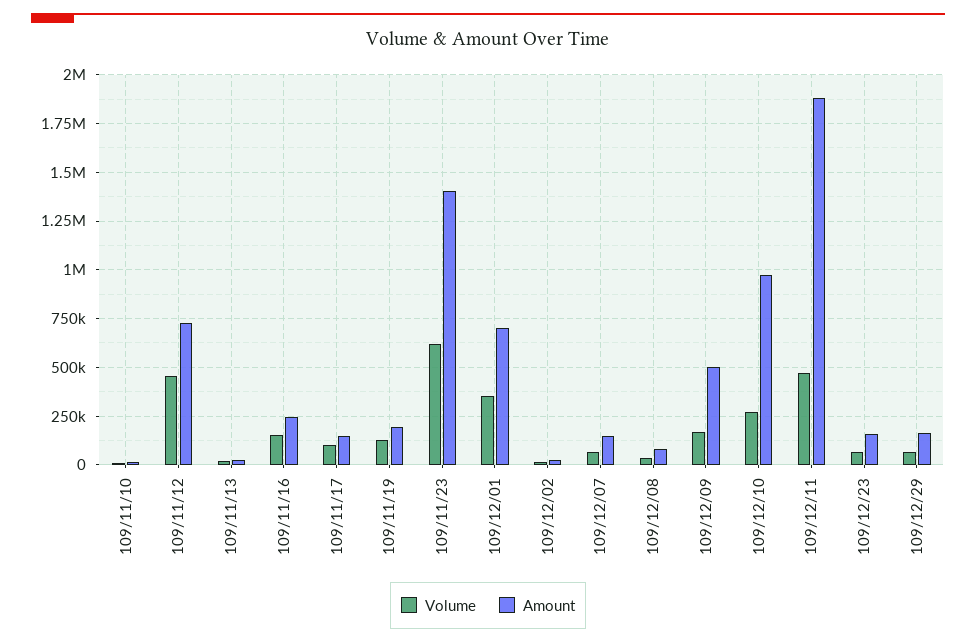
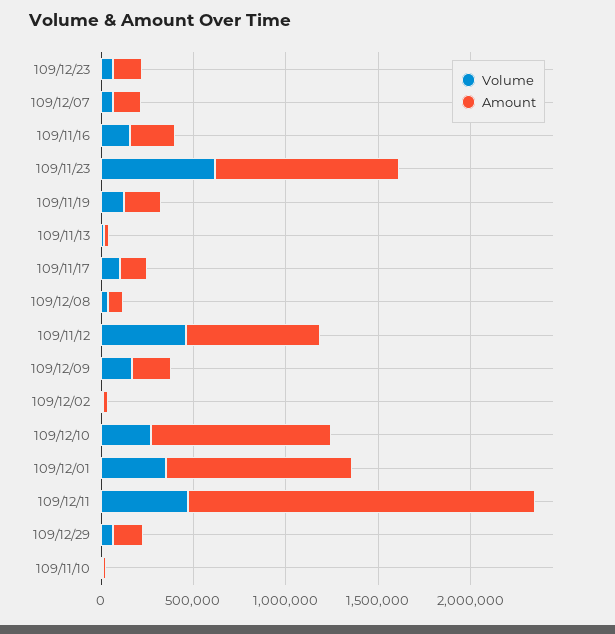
  {
    "Volume": {
      "109/11/10": 0,
      "109/11/12": 450000,
      "109/11/13": 0,
      "109/11/16": 150000,
      "109/11/17": 100000,
      "109/11/19": 150000,
      "109/11/23": 600000,
      "109/12/01": 350000,
      "109/12/02": 0,
      "109/12/07": 50000,
      "109/12/08": 50000,
      "109/12/09": 150000,
      "109/12/10": 250000,
      "109/12/11": 450000,
      "109/12/23": 50000,
      "109/12/29": 50000
    },
    "Amount": {
      "109/11/10": 0,
      "109/11/12": 750000,
      "109/11/13": 50000,
      "109/11/16": 250000,
      "109/11/17": 150000,
      "109/11/19": 200000,
-     "109/11/23": 1400000,
+     "109/11/23": 1000000,
-     "109/12/01": 700000,
+     "109/12/01": 1000000,
      "109/12/02": 0,
      "109/12/07": 150000,
      "109/12/08": 100000,
-     "109/12/09": 500000,
+     "109/12/09": 200000,
      "109/12/10": 950000,
      "109/12/11": 1900000,
      "109/12/23": 150000,
      "109/12/29": 150000
    }
  }

